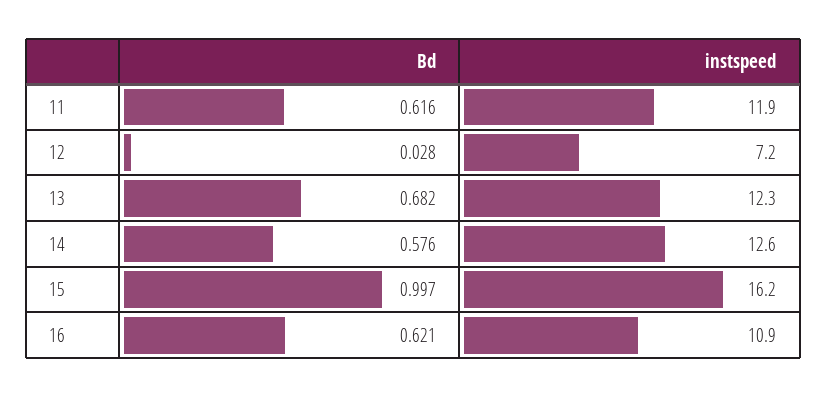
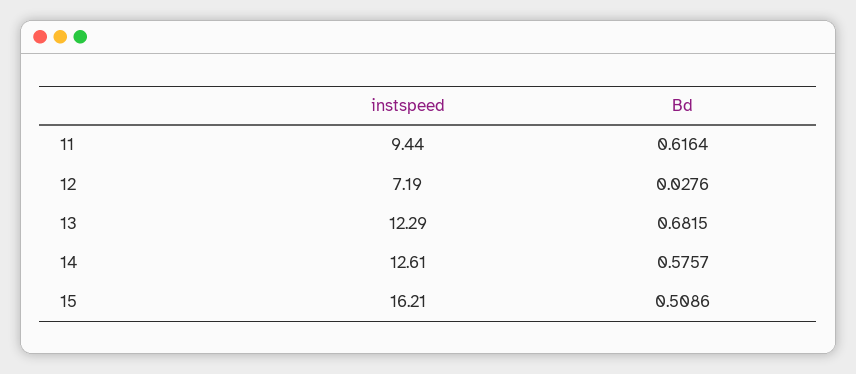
  {
    "Bd": {
      "11": 0.6164,
      "12": 0.0276,
      "13": 0.6815,
      "14": 0.5757,
-     "15": 0.997,
+     "15": 0.5086
-     "16": 0.621
    },
    "instspeed": {
-     "11": 11.9,
+     "11": 9.44,
      "12": 7.19,
      "13": 12.29,
      "14": 12.61,
-     "15": 16.21,
+     "15": 16.21
-     "16": 10.9
    }
  }

